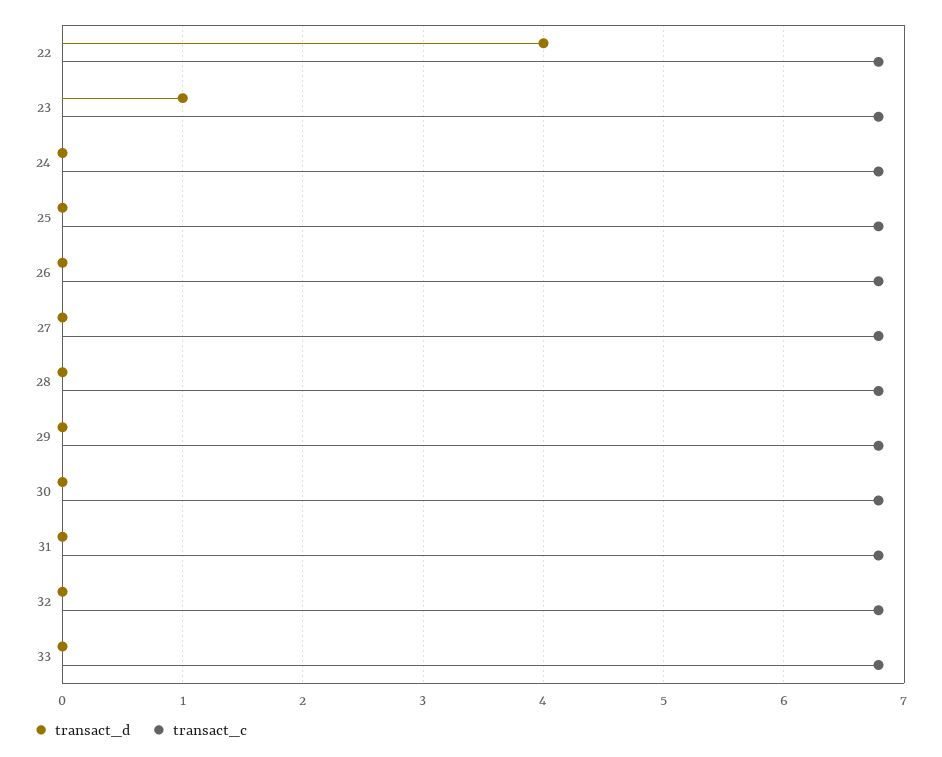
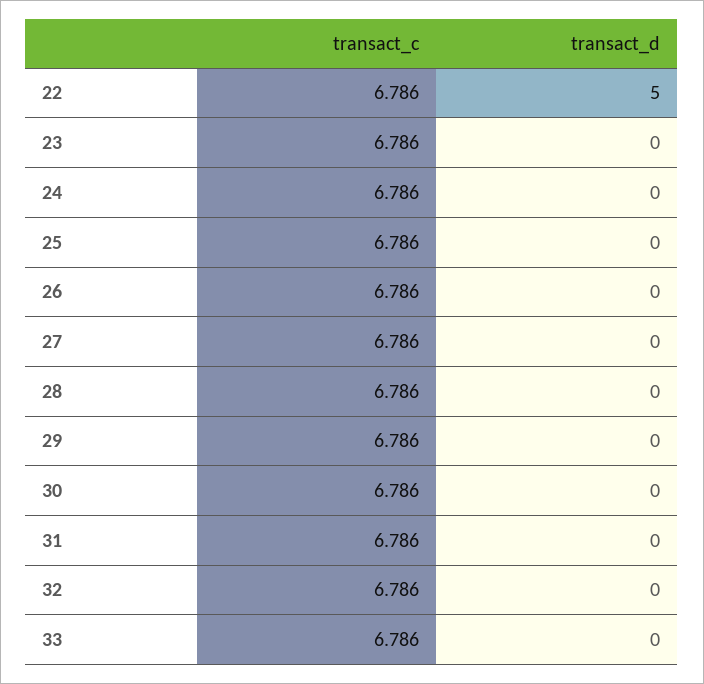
  {
    "transact_d": {
-     "22": 4,
+     "22": 5,
-     "23": 1,
+     "23": 0,
      "24": 0,
      "25": 0,
      "26": 0,
      "27": 0,
      "28": 0,
      "29": 0,
      "30": 0,
      "31": 0,
      "32": 0,
      "33": 0
    },
    "transact_c": {
      "22": 6.786,
      "23": 6.786,
      "24": 6.786,
      "25": 6.786,
      "26": 6.786,
      "27": 6.786,
      "28": 6.786,
      "29": 6.786,
      "30": 6.786,
      "31": 6.786,
      "32": 6.786,
      "33": 6.786
    }
  }

